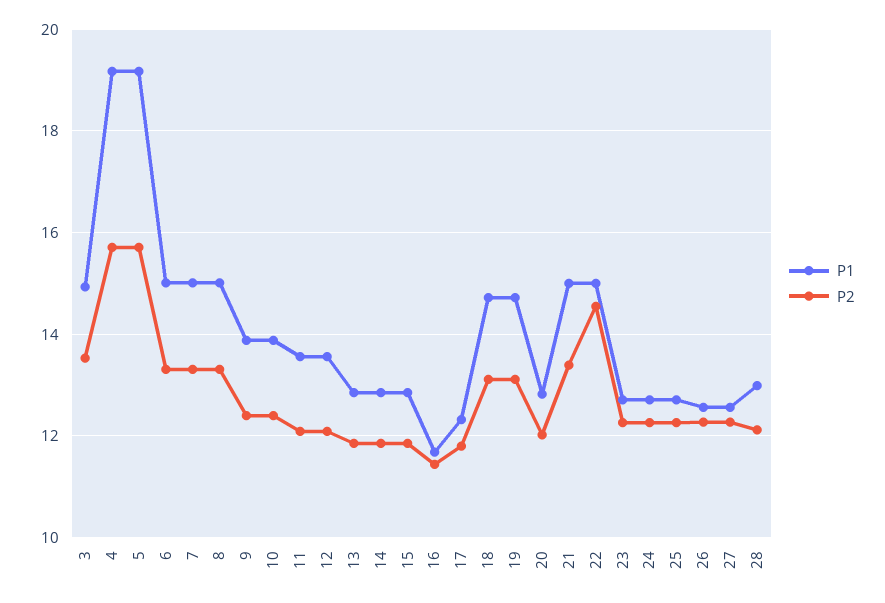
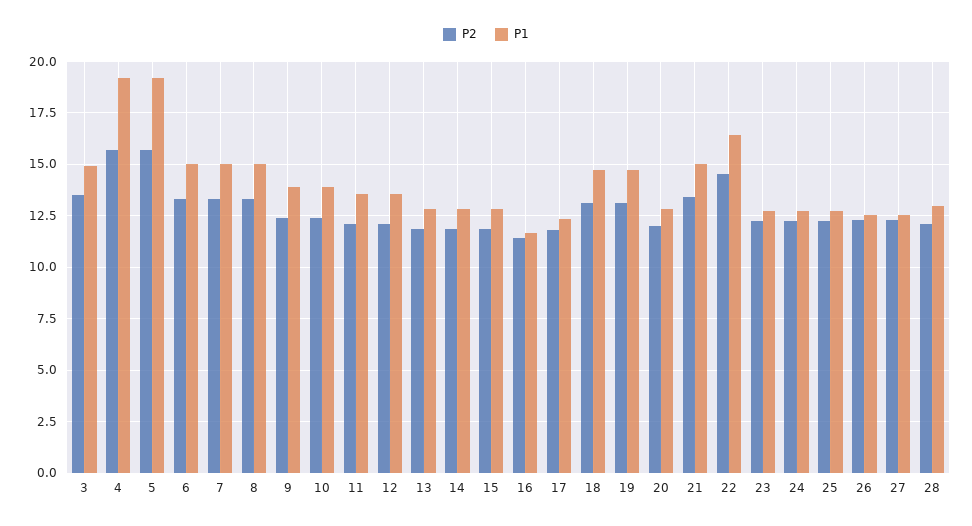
  {
    "P1": {
      "3": 15,
      "4": 19.2,
      "5": 19.2,
      "6": 15,
      "7": 15,
      "8": 15,
      "9": 13.8,
      "10": 13.8,
      "11": 13.6,
      "12": 13.6,
      "13": 12.8,
      "14": 12.8,
      "15": 12.8,
      "16": 11.6,
      "17": 12.4,
      "18": 14.8,
      "19": 14.8,
      "20": 12.8,
      "21": 15,
-     "22": 15,
+     "22": 16.5,
      "23": 12.8,
      "24": 12.8,
      "25": 12.8,
      "26": 12.6,
      "27": 12.6,
      "28": 13
    },
    "P2": {
      "3": 13.6,
      "4": 15.8,
      "5": 15.8,
      "6": 13.4,
      "7": 13.4,
      "8": 13.4,
      "9": 12.4,
      "10": 12.4,
      "11": 12,
      "12": 12,
      "13": 11.8,
      "14": 11.8,
      "15": 11.8,
      "16": 11.4,
      "17": 11.8,
      "18": 13.2,
      "19": 13.2,
      "20": 12,
      "21": 13.4,
      "22": 14.6,
      "23": 12.2,
      "24": 12.2,
      "25": 12.2,
      "26": 12.2,
      "27": 12.2,
      "28": 12.2
    }
  }

